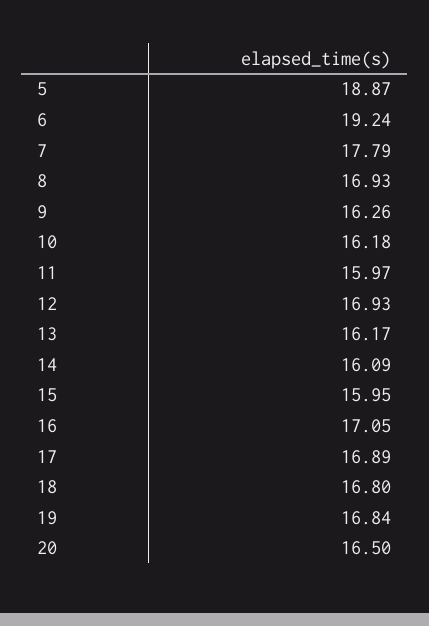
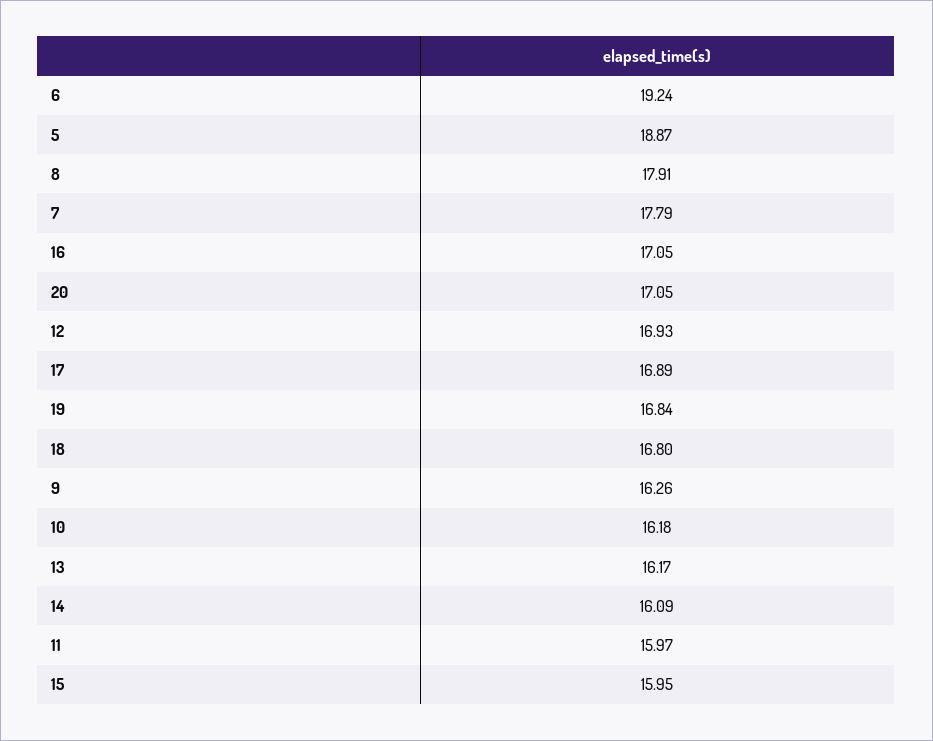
  {
    "5": 18.87,
    "6": 19.24,
    "7": 17.79,
-   "8": 16.93,
+   "8": 17.91,
    "9": 16.26,
    "10": 16.18,
    "11": 15.97,
    "12": 16.93,
    "13": 16.17,
    "14": 16.09,
    "15": 15.95,
    "16": 17.05,
    "17": 16.89,
    "18": 16.8,
    "19": 16.84,
-   "20": 16.5
+   "20": 17.05
  }

